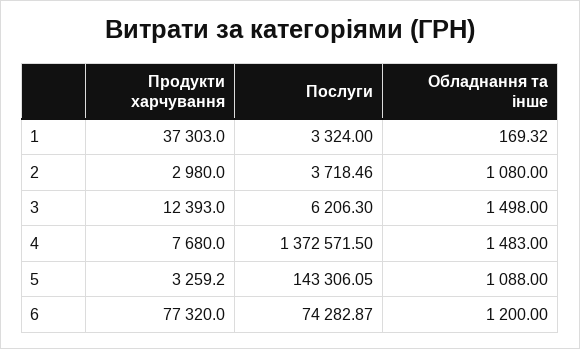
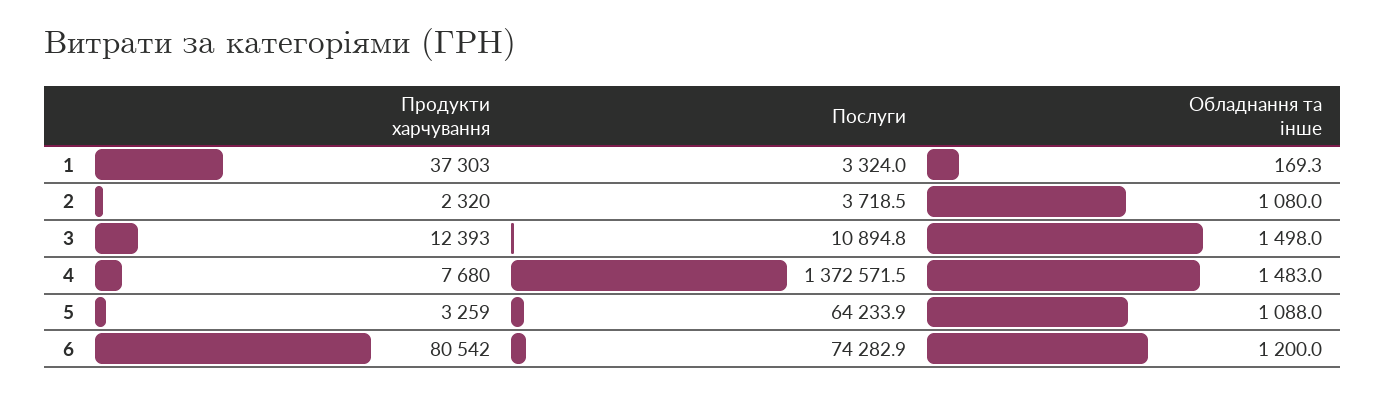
  {
    "Продукти харчування": {
      "1": 37303,
-     "2": 2980,
+     "2": 2320,
      "3": 12393,
      "4": 7680,
      "5": 3259.2,
-     "6": 77320
+     "6": 80542
    },
    "Послуги": {
      "1": 3324,
      "2": 3718.46,
-     "3": 6206.3,
+     "3": 10894.8,
      "4": 1372571.5,
-     "5": 143306.05,
+     "5": 64233.9,
      "6": 74282.87
    },
    "Обладнання та інше": {
      "1": 169.32,
      "2": 1080,
      "3": 1498,
      "4": 1483,
      "5": 1088,
      "6": 1200
    }
  }

